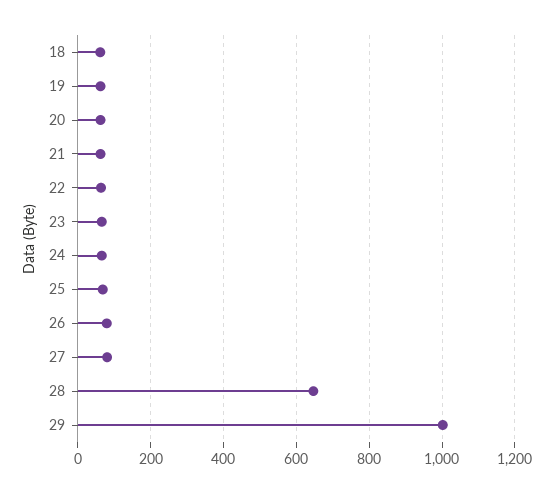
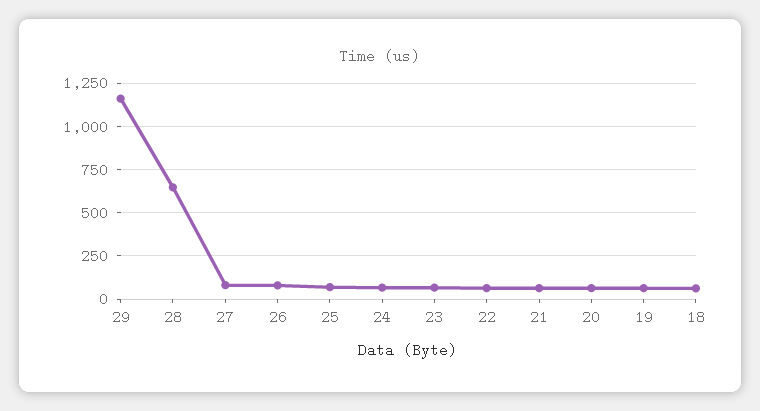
  {
    "18": 60,
    "19": 60,
    "20": 60,
    "21": 60,
    "22": 60,
    "23": 60,
    "24": 60,
    "25": 60,
    "26": 80,
    "27": 80,
    "28": 640,
-   "29": 1000
+   "29": 1150
  }

